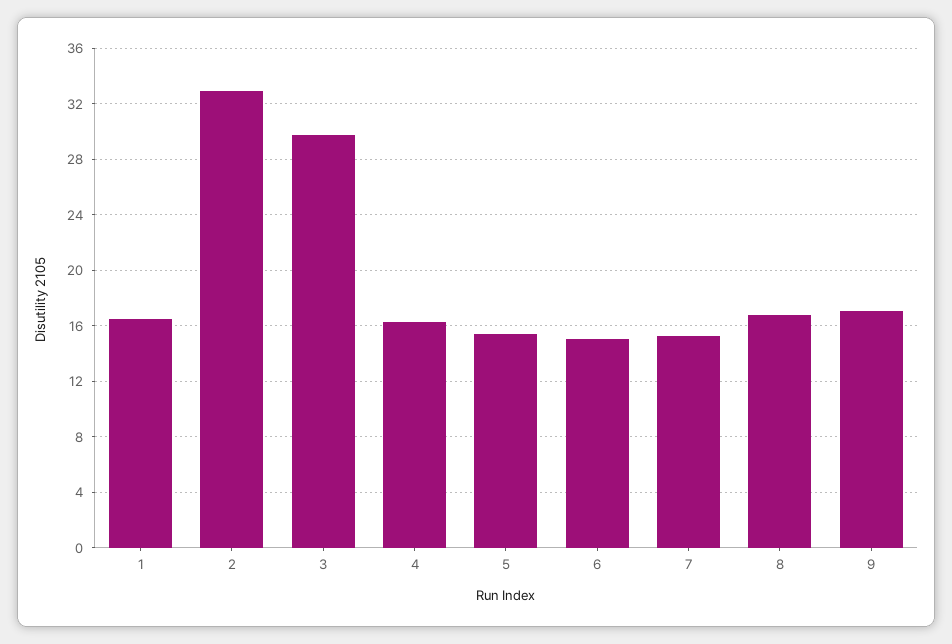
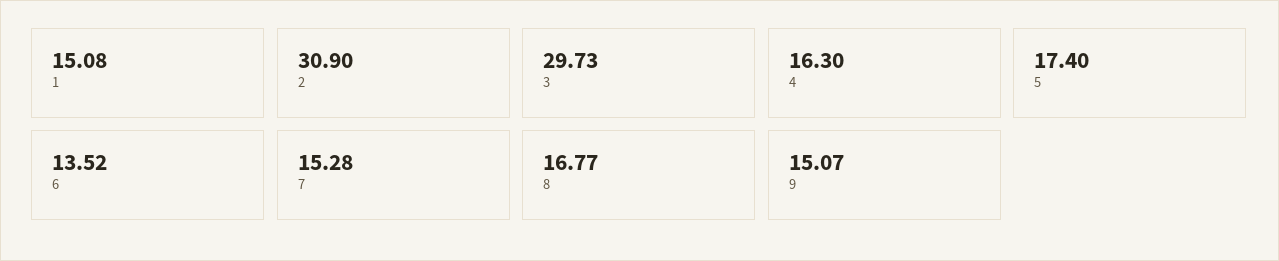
  {
-   "1": 16.5,
+   "1": 15.08,
-   "2": 33,
+   "2": 30.9,
    "3": 29.73,
    "4": 16.3,
-   "5": 15.5,
+   "5": 17.4,
-   "6": 15,
+   "6": 13.52,
    "7": 15.28,
    "8": 16.77,
-   "9": 17
+   "9": 15.07
  }

